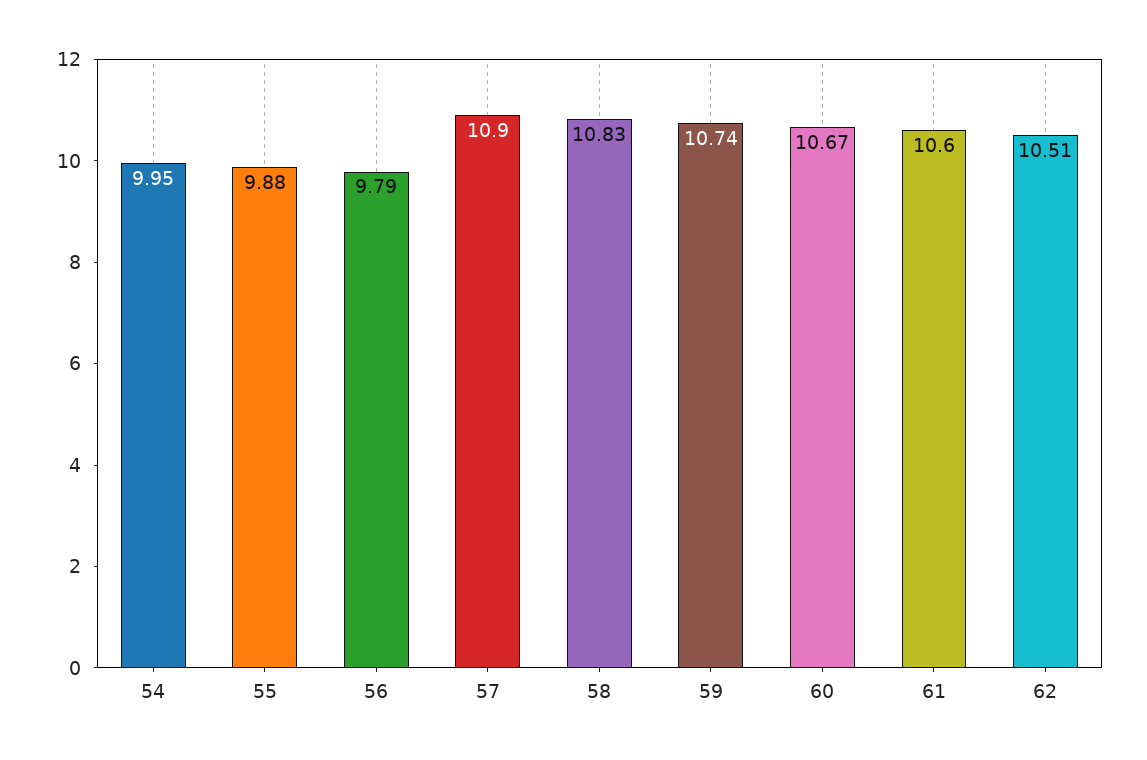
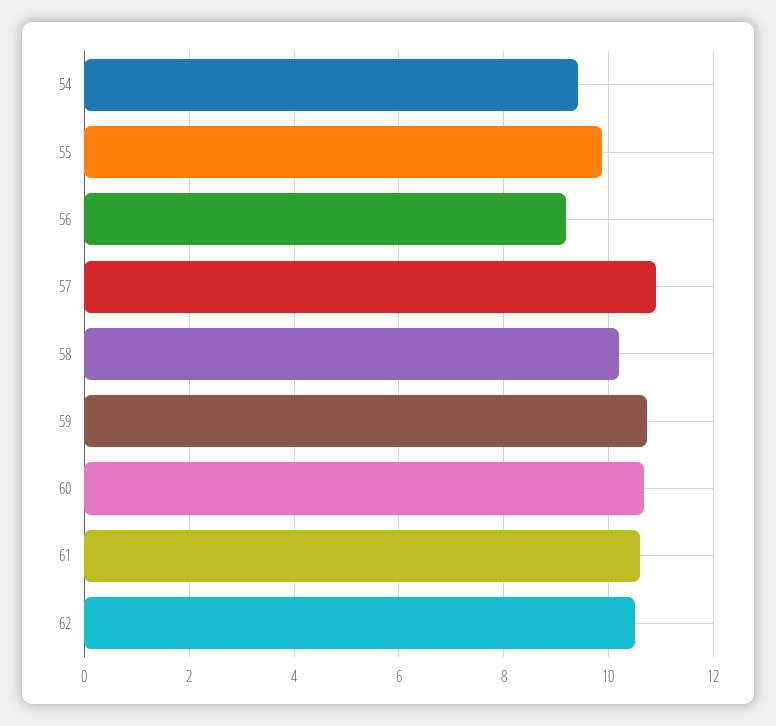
  {
-   "54": 9.95,
+   "54": 9.4,
    "55": 9.88,
-   "56": 9.79,
+   "56": 9.2,
    "57": 10.9,
-   "58": 10.83,
+   "58": 10.2,
    "59": 10.74,
    "60": 10.67,
    "61": 10.6,
    "62": 10.51
  }

